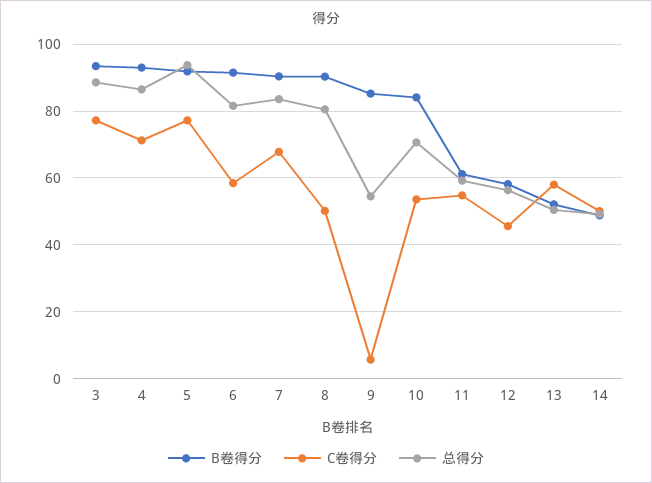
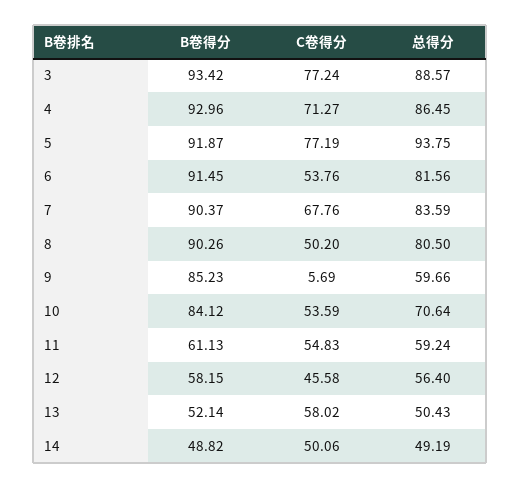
  {
    "B卷得分": {
      "3": 93.42,
      "4": 92.96,
      "5": 91.87,
      "6": 91.45,
      "7": 90.37,
      "8": 90.26,
      "9": 85.23,
      "10": 84.12,
      "11": 61.13,
      "12": 58.15,
      "13": 52.14,
      "14": 48.82
    },
    "C卷得分": {
      "3": 77.24,
      "4": 71.27,
      "5": 77.19,
-     "6": 58,
+     "6": 53.76,
      "7": 67.76,
      "8": 50.2,
      "9": 5.69,
      "10": 53.59,
      "11": 54.83,
      "12": 45.58,
      "13": 58.02,
      "14": 50.06
    },
    "总得分": {
      "3": 88.57,
      "4": 86.45,
      "5": 93.75,
      "6": 81.56,
      "7": 83.59,
      "8": 80.5,
-     "9": 54,
+     "9": 59.66,
      "10": 70.64,
      "11": 59.24,
      "12": 56.4,
      "13": 50.43,
      "14": 49.19
    }
  }

